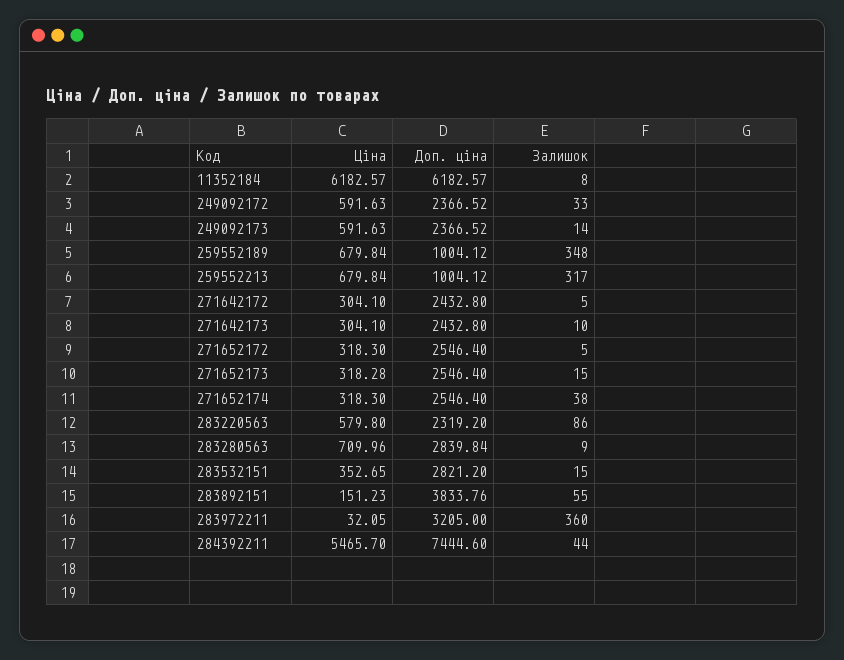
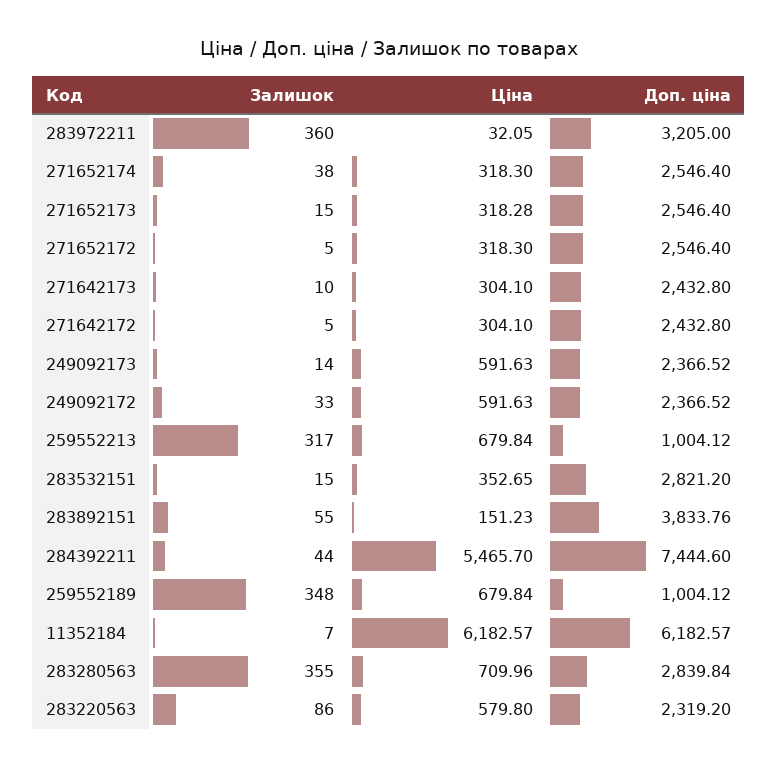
  {
    "Ціна": {
      "11352184": 6182.57,
      "249092172": 591.63,
      "249092173": 591.63,
      "259552189": 679.84,
      "259552213": 679.84,
      "271642172": 304.1,
      "271642173": 304.1,
      "271652172": 318.3,
      "271652173": 318.28,
      "271652174": 318.3,
      "283220563": 579.8,
      "283280563": 709.96,
      "283532151": 352.65,
      "283892151": 151.23,
      "283972211": 32.05,
      "284392211": 5465.7
    },
    "Доп. ціна": {
      "11352184": 6182.57,
      "249092172": 2366.52,
      "249092173": 2366.52,
      "259552189": 1004.12,
      "259552213": 1004.12,
      "271642172": 2432.8,
      "271642173": 2432.8,
      "271652172": 2546.4,
      "271652173": 2546.4,
      "271652174": 2546.4,
      "283220563": 2319.2,
      "283280563": 2839.84,
      "283532151": 2821.2,
      "283892151": 3833.76,
      "283972211": 3205,
      "284392211": 7444.6
    },
    "Залишок": {
-     "11352184": 8,
+     "11352184": 7,
      "249092172": 33,
      "249092173": 14,
      "259552189": 348,
      "259552213": 317,
      "271642172": 5,
      "271642173": 10,
      "271652172": 5,
      "271652173": 15,
      "271652174": 38,
      "283220563": 86,
-     "283280563": 9,
+     "283280563": 355,
      "283532151": 15,
      "283892151": 55,
      "283972211": 360,
      "284392211": 44
    }
  }

